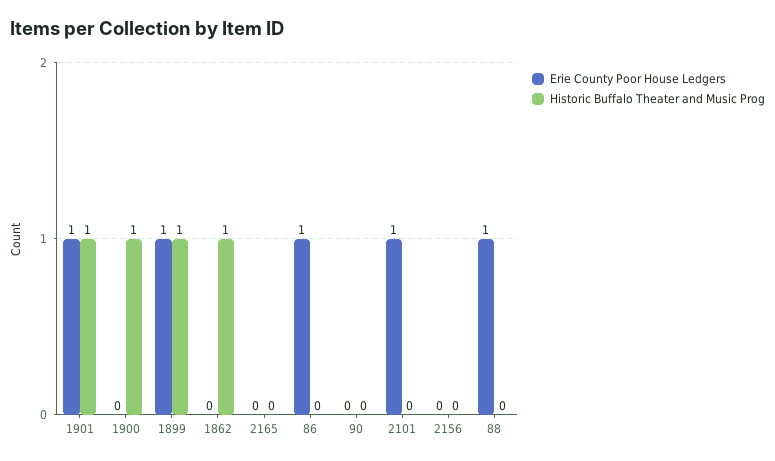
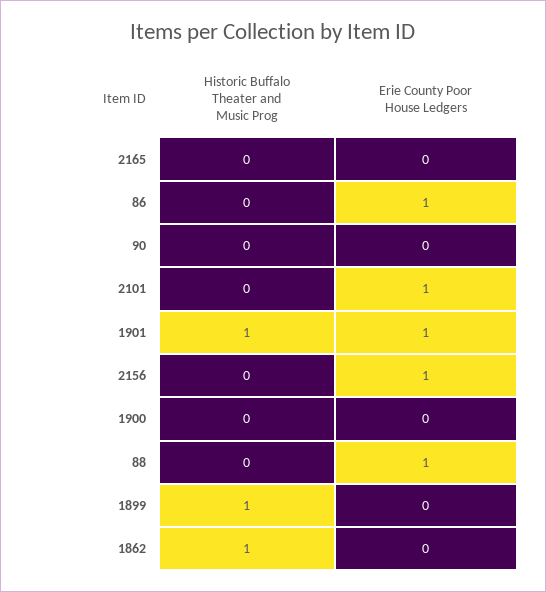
  {
    "Erie County Poor House Ledgers": {
      "1901": 1,
      "1900": 0,
-     "1899": 1,
+     "1899": 0,
      "1862": 0,
      "2165": 0,
      "86": 1,
      "90": 0,
      "2101": 1,
-     "2156": 0,
+     "2156": 1,
      "88": 1
    },
    "Historic Buffalo Theater and Music Prog": {
      "1901": 1,
-     "1900": 1,
+     "1900": 0,
      "1899": 1,
      "1862": 1,
      "2165": 0,
      "86": 0,
      "90": 0,
      "2101": 0,
      "2156": 0,
      "88": 0
    }
  }

